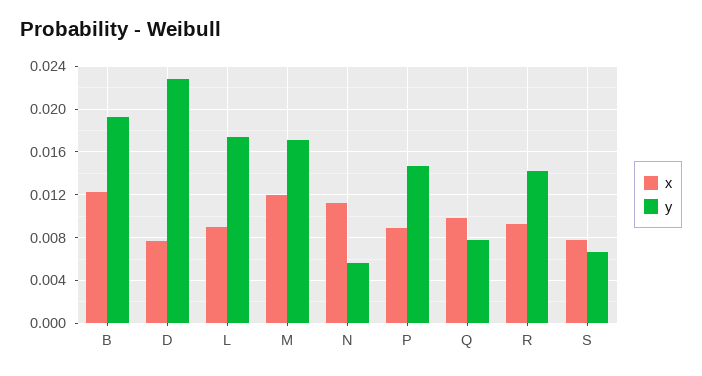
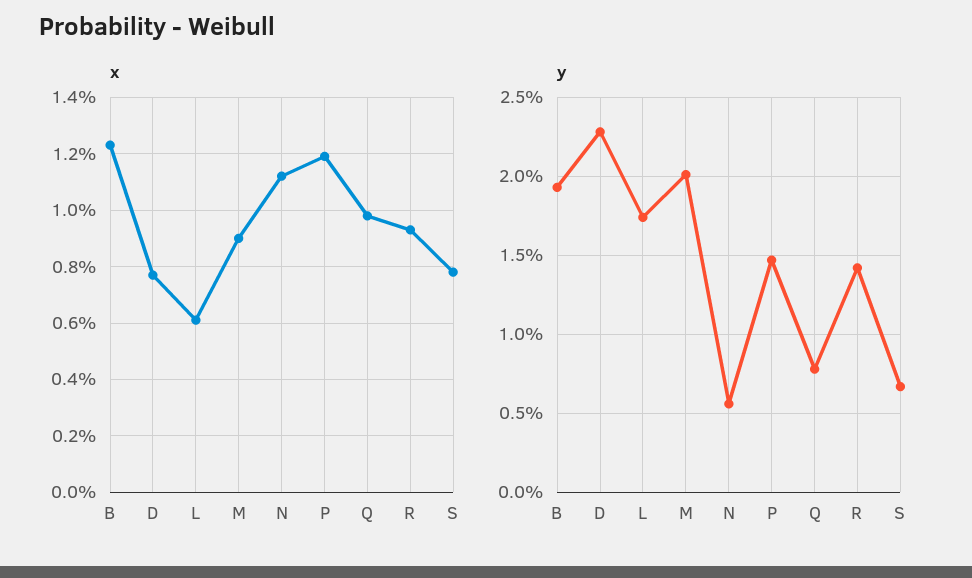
  {
    "x": {
      "B": 0.0125,
      "D": 0.0075,
-     "L": 0.009,
+     "L": 0.006,
-     "M": 0.012,
+     "M": 0.009,
      "N": 0.011,
-     "P": 0.009,
+     "P": 0.012,
      "Q": 0.01,
      "R": 0.0095,
      "S": 0.008
    },
    "y": {
      "B": 0.0195,
      "D": 0.023,
      "L": 0.0175,
-     "M": 0.017,
+     "M": 0.02,
      "N": 0.0055,
      "P": 0.0145,
      "Q": 0.008,
      "R": 0.014,
      "S": 0.0065
    }
  }

